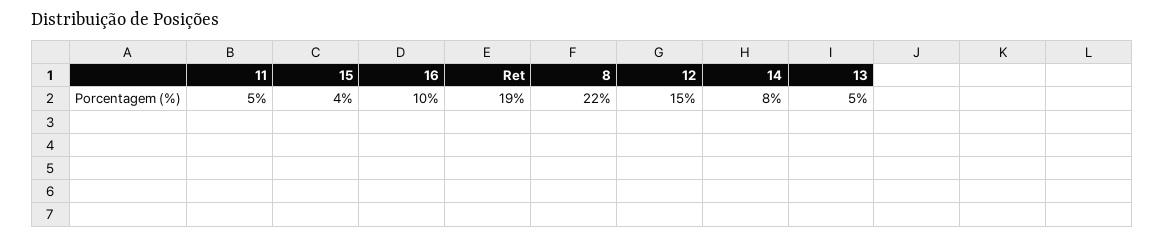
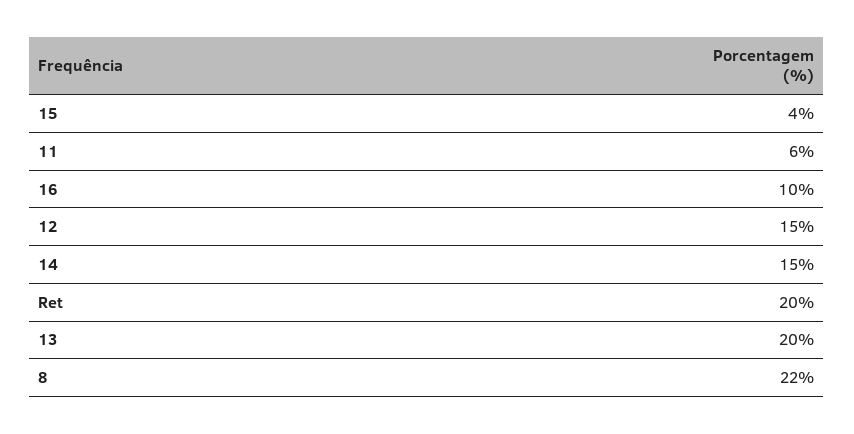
  {
-   "11": 5,
+   "11": 6,
    "15": 4,
    "16": 10,
-   "Ret": 19,
+   "Ret": 20,
    "8": 22,
    "12": 15,
-   "14": 8,
+   "14": 15,
-   "13": 5
+   "13": 20
  }

